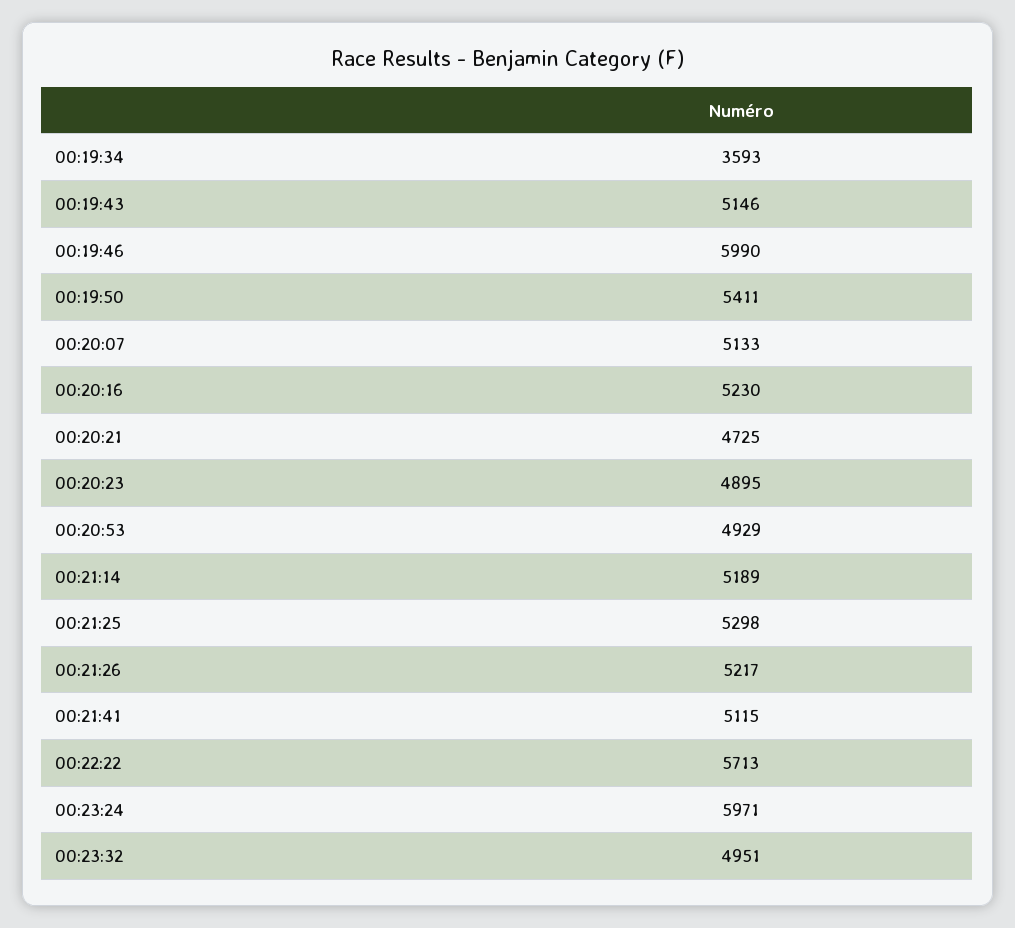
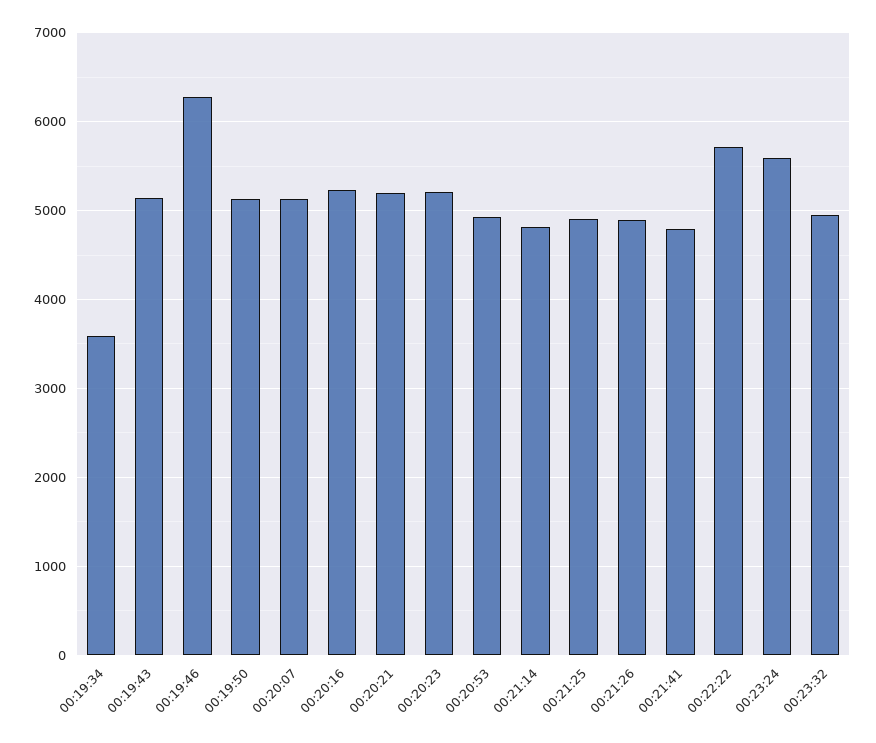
  {
    "00:19:34": 3593,
    "00:19:43": 5146,
-   "00:19:46": 5990,
+   "00:19:46": 6300,
-   "00:19:50": 5411,
+   "00:19:50": 5100,
    "00:20:07": 5133,
    "00:20:16": 5230,
-   "00:20:21": 4725,
+   "00:20:21": 5200,
-   "00:20:23": 4895,
+   "00:20:23": 5200,
    "00:20:53": 4929,
-   "00:21:14": 5189,
+   "00:21:14": 4800,
-   "00:21:25": 5298,
+   "00:21:25": 4900,
-   "00:21:26": 5217,
+   "00:21:26": 4900,
-   "00:21:41": 5115,
+   "00:21:41": 4800,
    "00:22:22": 5713,
-   "00:23:24": 5971,
+   "00:23:24": 5600,
    "00:23:32": 4951
  }

